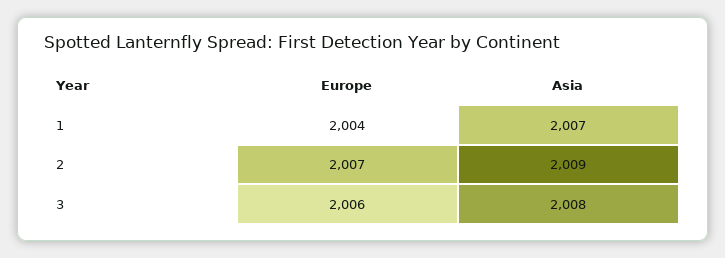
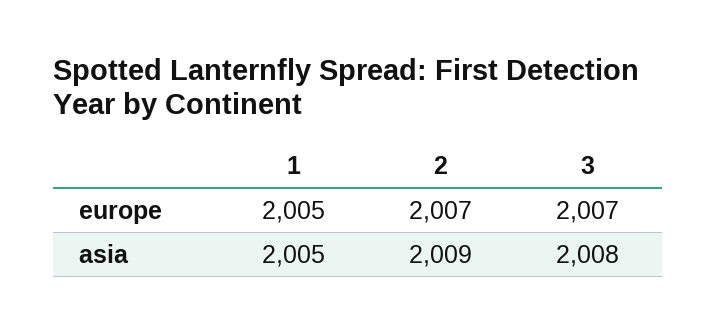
  {
    "Europe": {
-     "1": 2004,
+     "1": 2005,
      "2": 2007,
-     "3": 2006
+     "3": 2007
    },
    "Asia": {
-     "1": 2007,
+     "1": 2005,
      "2": 2009,
      "3": 2008
    }
  }

